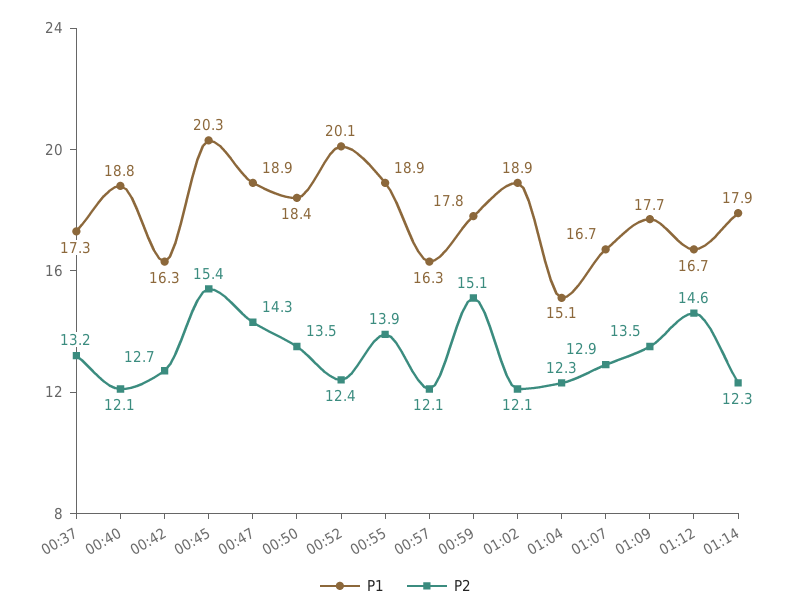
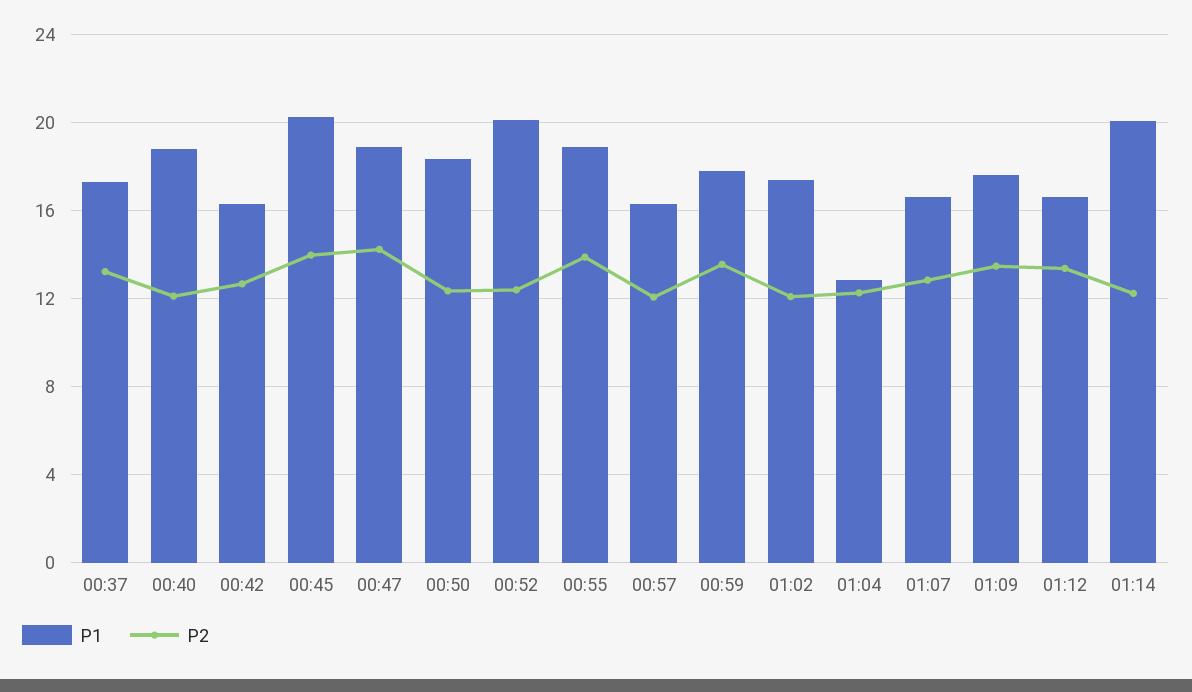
  {
    "P1": {
      "00:37": 17.3,
      "00:40": 18.8,
      "00:42": 16.3,
      "00:45": 20.3,
      "00:47": 18.9,
      "00:50": 18.4,
      "00:52": 20.1,
      "00:55": 18.9,
      "00:57": 16.3,
      "00:59": 17.8,
-     "01:02": 18.9,
+     "01:02": 17.5,
-     "01:04": 15.1,
+     "01:04": 13,
      "01:07": 16.7,
      "01:09": 17.7,
      "01:12": 16.7,
-     "01:14": 17.9
+     "01:14": 20
    },
    "P2": {
      "00:37": 13.2,
      "00:40": 12.1,
      "00:42": 12.7,
-     "00:45": 15.4,
+     "00:45": 14,
      "00:47": 14.3,
-     "00:50": 13.5,
+     "00:50": 12.5,
      "00:52": 12.4,
      "00:55": 13.9,
      "00:57": 12.1,
-     "00:59": 15.1,
+     "00:59": 13.5,
      "01:02": 12.1,
      "01:04": 12.3,
      "01:07": 12.9,
      "01:09": 13.5,
-     "01:12": 14.6,
+     "01:12": 13.5,
      "01:14": 12.3
    }
  }

